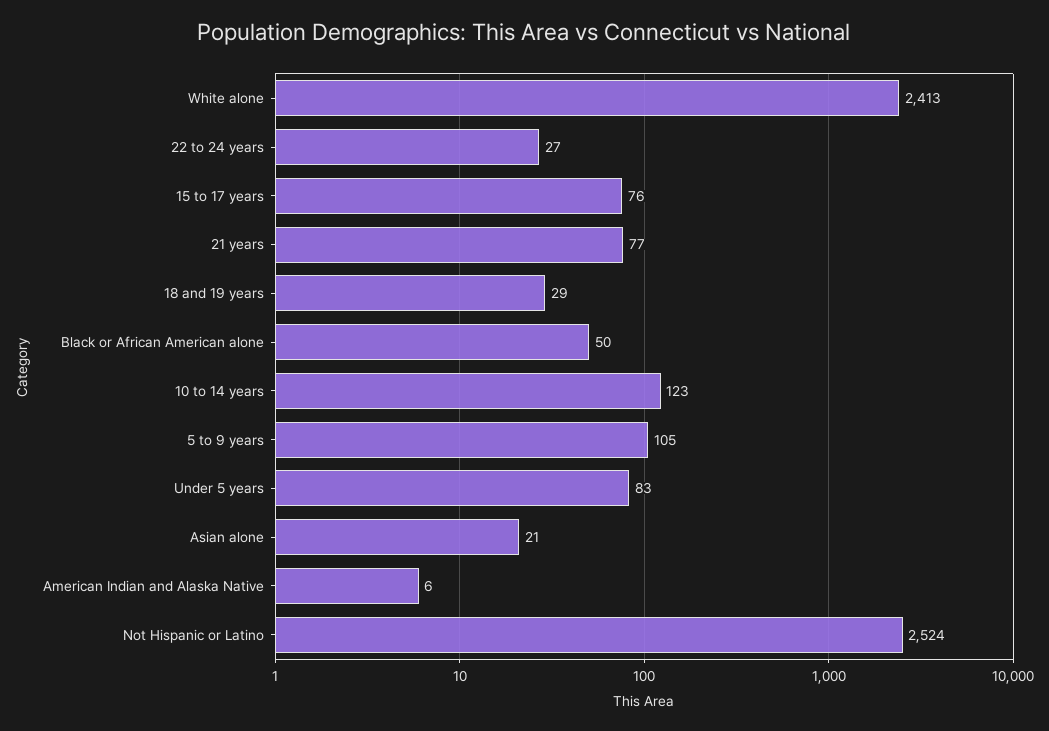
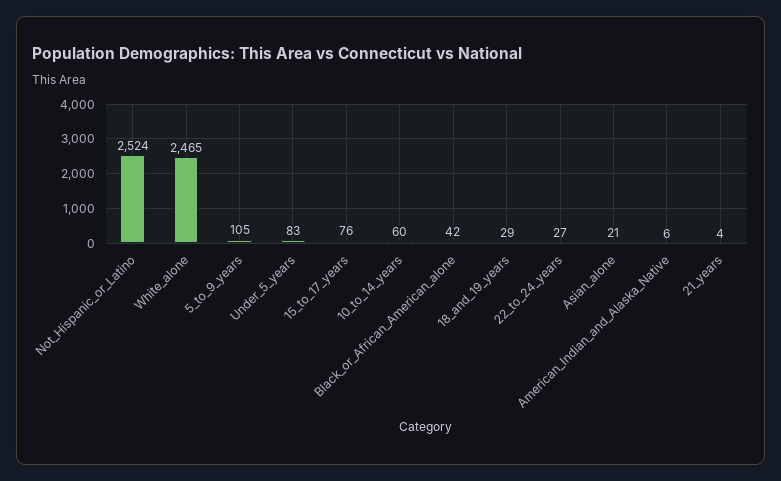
  {
-   "White alone": 2413,
+   "White alone": 2465,
    "22 to 24 years": 27,
    "15 to 17 years": 76,
-   "21 years": 77,
+   "21 years": 4,
    "18 and 19 years": 29,
-   "Black or African American alone": 50,
+   "Black or African American alone": 42,
-   "10 to 14 years": 123,
+   "10 to 14 years": 60,
    "5 to 9 years": 105,
    "Under 5 years": 83,
    "Asian alone": 21,
    "American Indian and Alaska Native": 6,
    "Not Hispanic or Latino": 2524
  }

